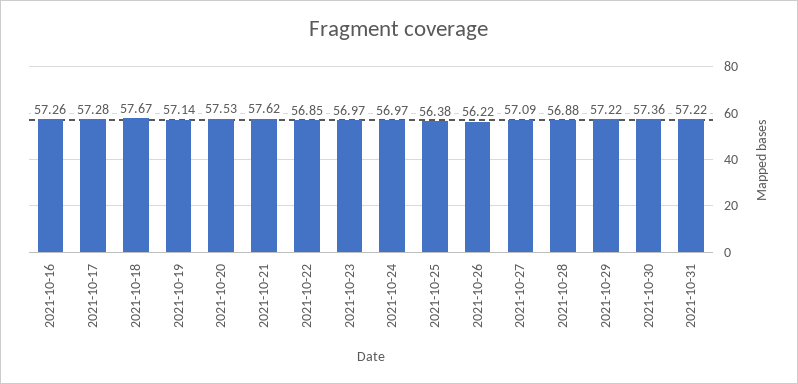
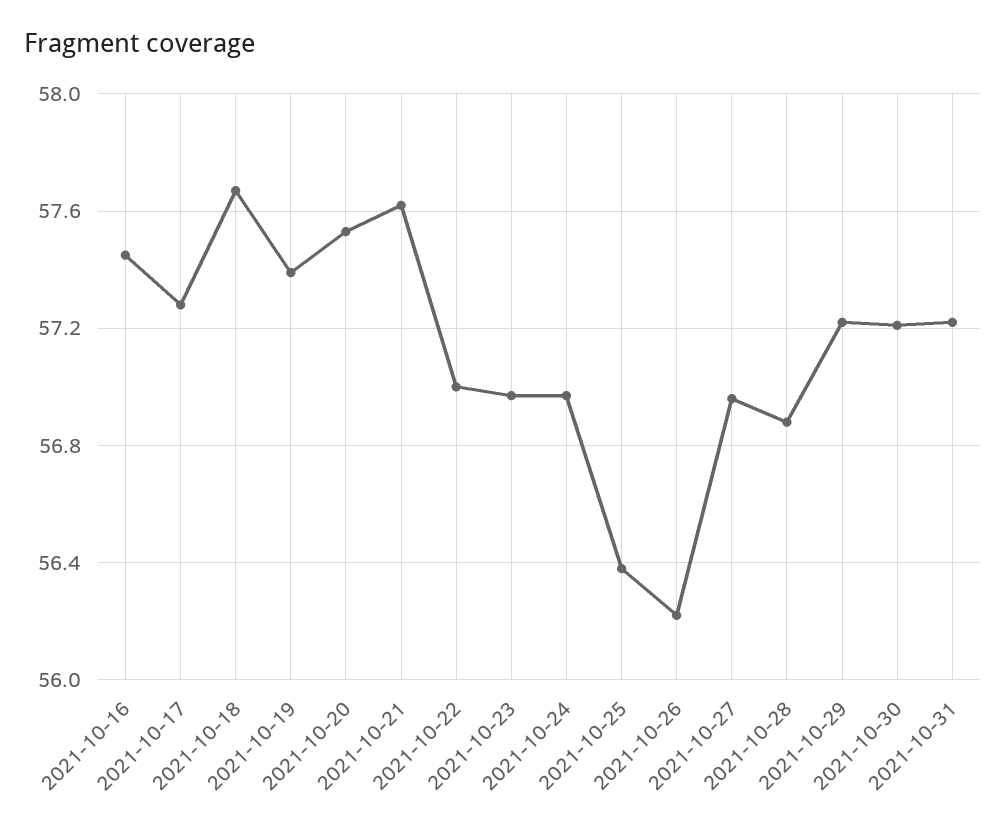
  {
-   "2021-10-16": 57.26,
+   "2021-10-16": 57.45,
    "2021-10-17": 57.28,
    "2021-10-18": 57.67,
-   "2021-10-19": 57.14,
+   "2021-10-19": 57.4,
    "2021-10-20": 57.53,
    "2021-10-21": 57.62,
-   "2021-10-22": 56.85,
+   "2021-10-22": 57,
    "2021-10-23": 56.97,
    "2021-10-24": 56.97,
    "2021-10-25": 56.38,
    "2021-10-26": 56.22,
-   "2021-10-27": 57.09,
+   "2021-10-27": 56.95,
    "2021-10-28": 56.88,
    "2021-10-29": 57.22,
-   "2021-10-30": 57.36,
+   "2021-10-30": 57.2,
    "2021-10-31": 57.22
  }

